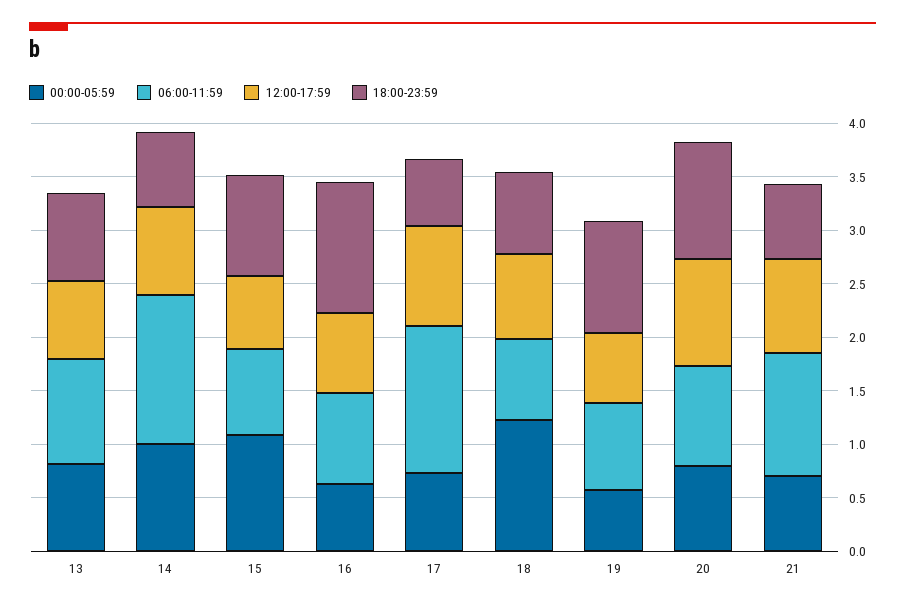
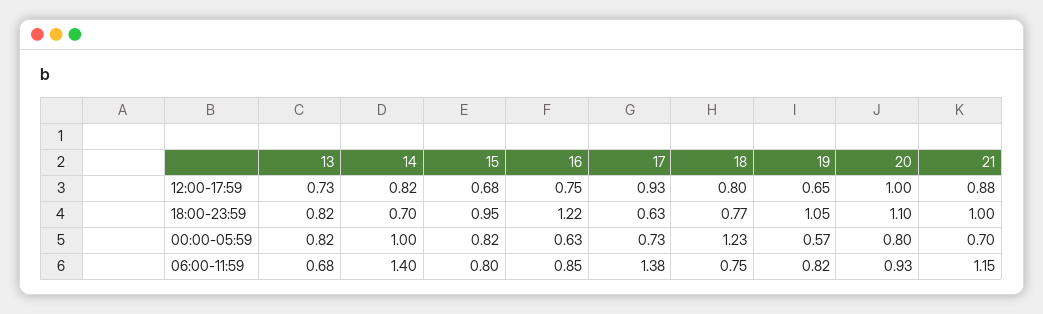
  {
    "00:00-05:59": {
      "13": 0.82,
      "14": 1,
-     "15": 1.1,
+     "15": 0.82,
      "16": 0.63,
      "17": 0.73,
      "18": 1.23,
      "19": 0.57,
      "20": 0.8,
      "21": 0.7
    },
    "06:00-11:59": {
-     "13": 1,
+     "13": 0.68,
      "14": 1.4,
      "15": 0.8,
      "16": 0.85,
      "17": 1.38,
      "18": 0.75,
      "19": 0.82,
      "20": 0.93,
      "21": 1.15
    },
    "12:00-17:59": {
      "13": 0.73,
      "14": 0.82,
      "15": 0.68,
      "16": 0.75,
      "17": 0.93,
      "18": 0.8,
      "19": 0.65,
      "20": 1,
      "21": 0.88
    },
    "18:00-23:59": {
      "13": 0.82,
      "14": 0.7,
      "15": 0.95,
      "16": 1.22,
      "17": 0.63,
      "18": 0.77,
      "19": 1.05,
      "20": 1.1,
-     "21": 0.7
+     "21": 1
    }
  }

